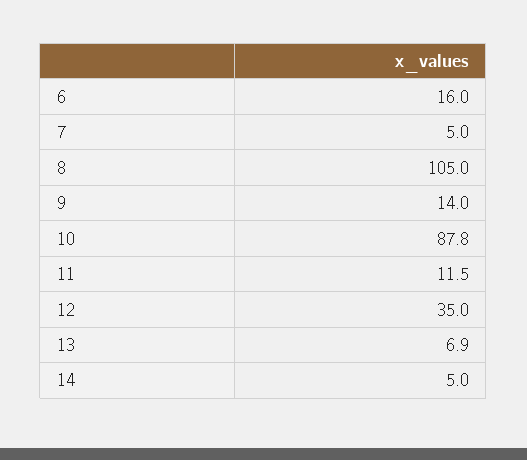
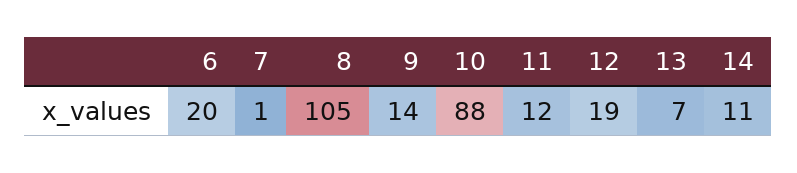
  {
-   "6": 16,
+   "6": 20,
-   "7": 5,
+   "7": 1,
    "8": 105,
    "9": 14,
    "10": 87.8,
    "11": 11.5,
-   "12": 35,
+   "12": 19,
    "13": 6.9,
-   "14": 5
+   "14": 11
  }

